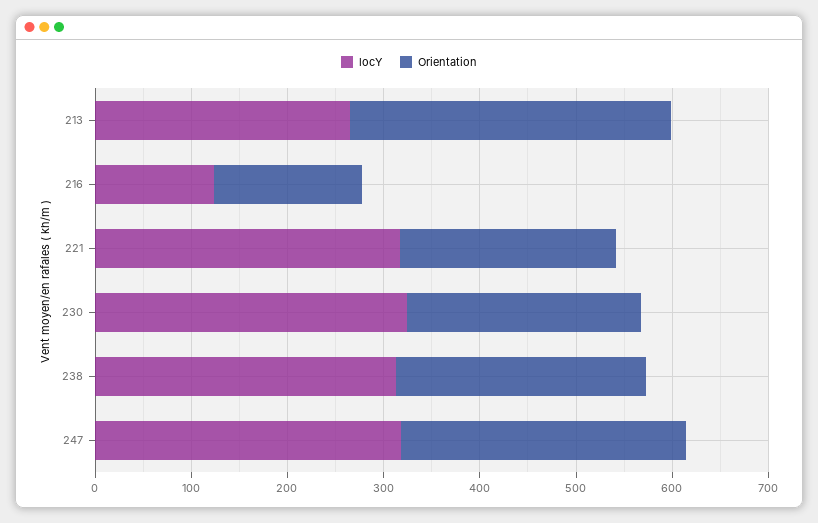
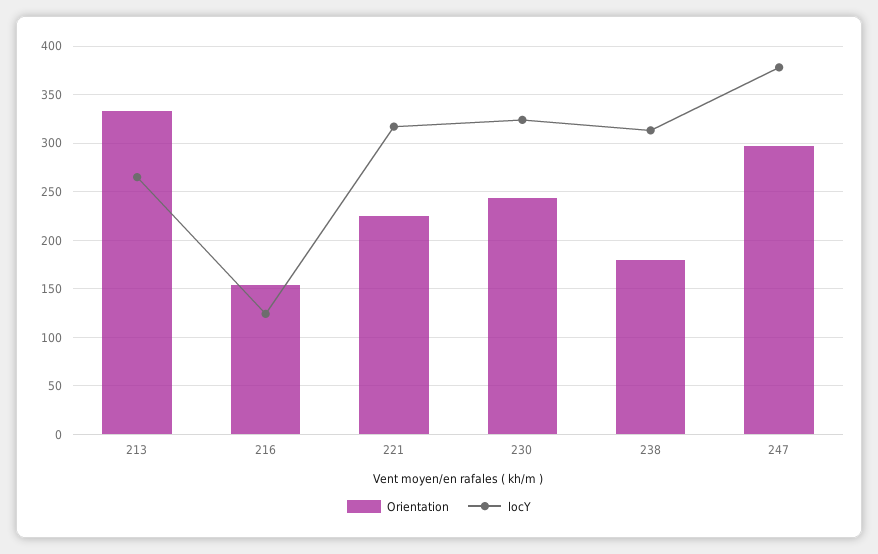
  {
    "locY": {
      "213": 270,
      "216": 120,
      "221": 320,
      "230": 320,
      "238": 310,
-     "247": 320
+     "247": 380
    },
    "Orientation": {
      "213": 330,
      "216": 150,
      "221": 230,
      "230": 240,
-     "238": 260,
+     "238": 180,
      "247": 300
    }
  }

